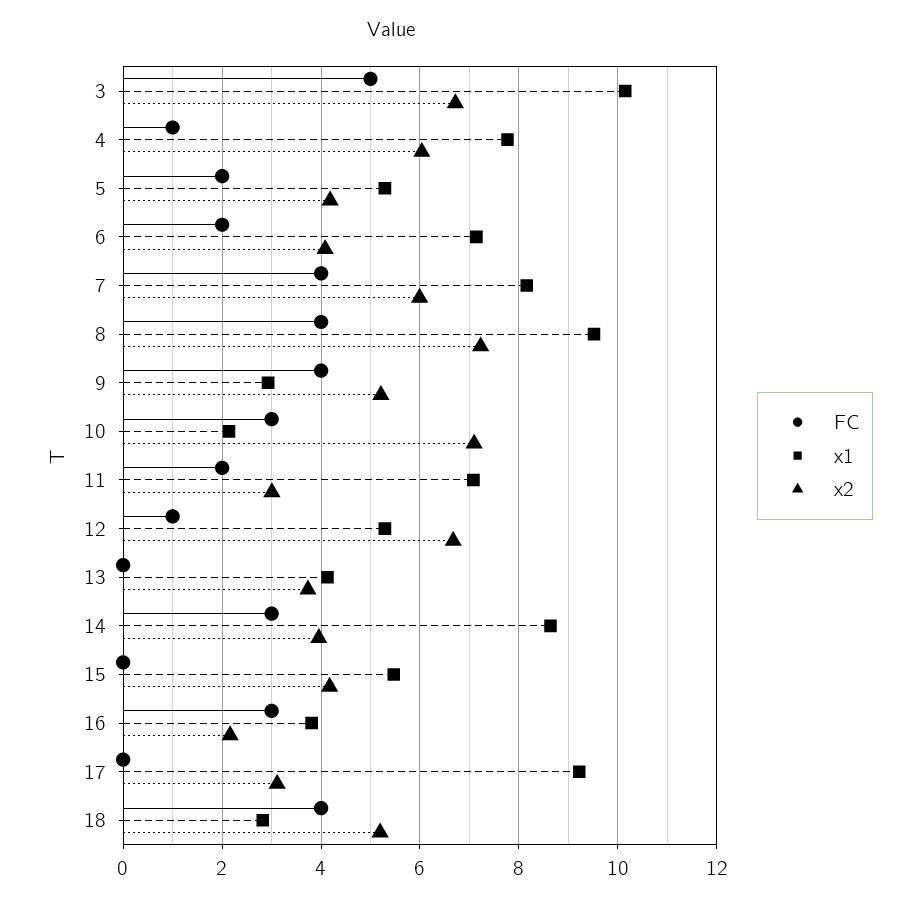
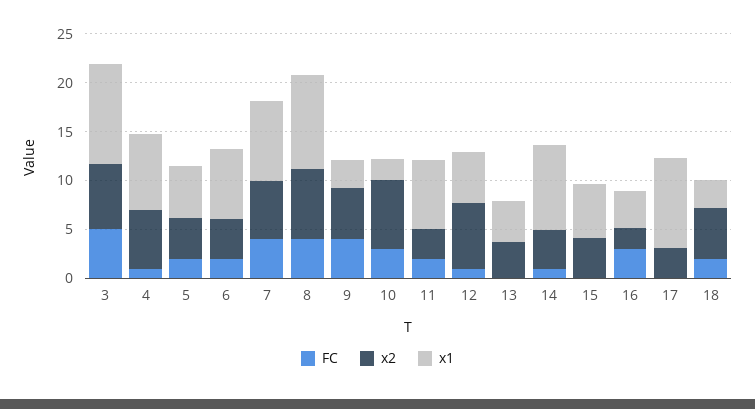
  {
    "FC": {
      "3": 5,
      "4": 1,
      "5": 2,
      "6": 2,
      "7": 4,
      "8": 4,
      "9": 4,
      "10": 3,
      "11": 2,
      "12": 1,
      "13": 0,
-     "14": 3,
+     "14": 1,
      "15": 0,
      "16": 3,
      "17": 0,
-     "18": 4
+     "18": 2
    },
    "x1": {
      "3": 10.2,
      "4": 7.8,
      "5": 5.2,
      "6": 7.2,
      "7": 8.2,
      "8": 9.6,
      "9": 3,
      "10": 2.2,
      "11": 7,
      "12": 5.2,
      "13": 4.2,
      "14": 8.6,
      "15": 5.4,
      "16": 3.8,
      "17": 9.2,
      "18": 2.8
    },
    "x2": {
      "3": 6.8,
      "4": 6,
      "5": 4.2,
      "6": 4,
      "7": 6,
      "8": 7.2,
      "9": 5.2,
      "10": 7,
      "11": 3,
      "12": 6.6,
      "13": 3.8,
      "14": 4,
      "15": 4.2,
      "16": 2.2,
      "17": 3.2,
      "18": 5.2
    }
  }

